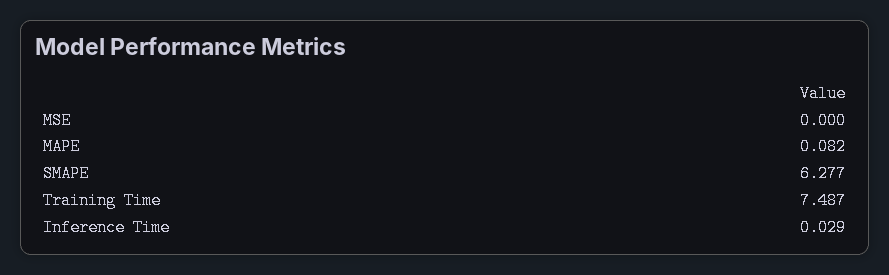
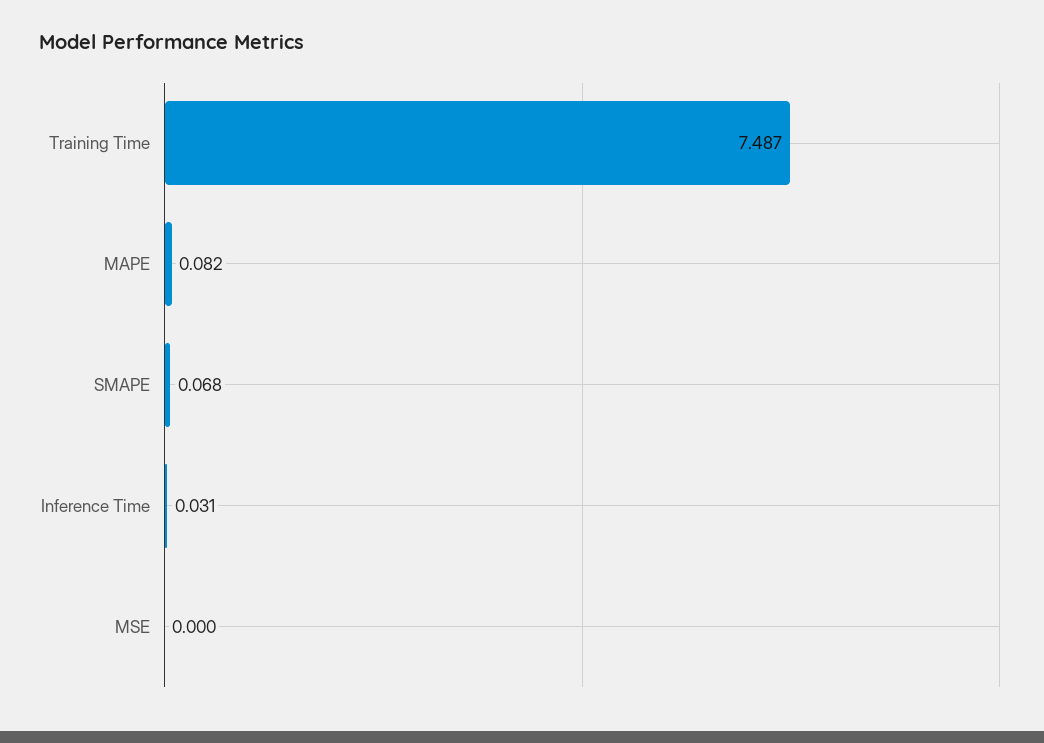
  {
    "MSE": 0,
    "MAPE": 0.082,
-   "SMAPE": 6.277,
+   "SMAPE": 0.068,
    "Training Time": 7.487,
-   "Inference Time": 0.029
+   "Inference Time": 0.031
  }

